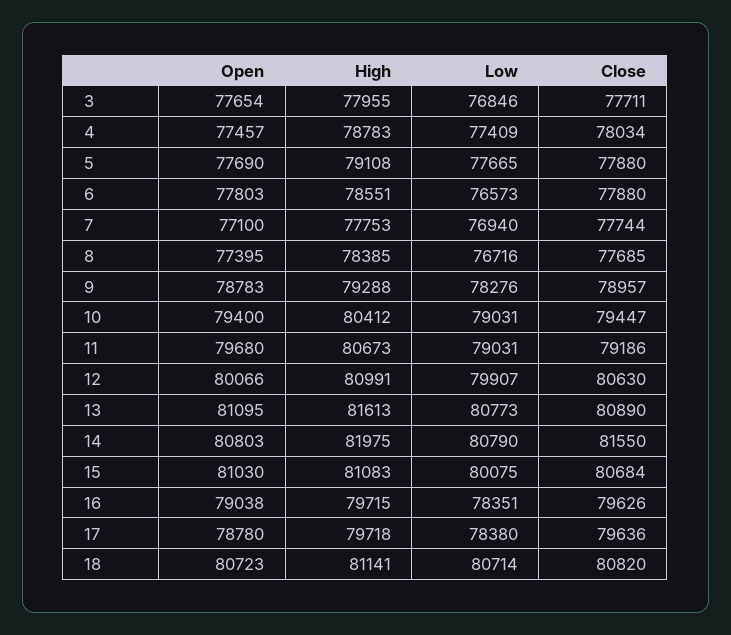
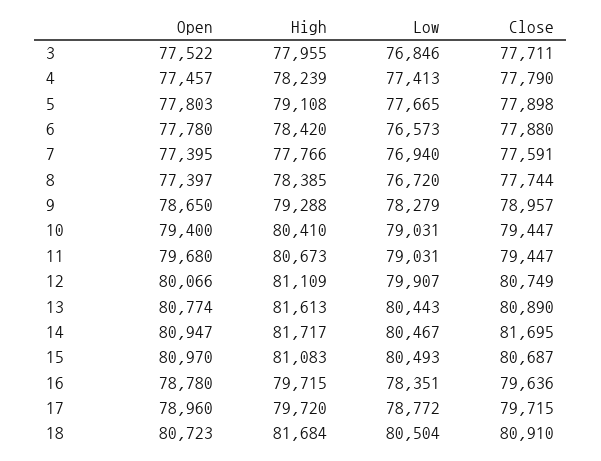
  {
    "Open": {
-     "3": 77654,
+     "3": 77522,
      "4": 77457,
-     "5": 77690,
+     "5": 77803,
-     "6": 77803,
+     "6": 77780,
-     "7": 77100,
+     "7": 77395,
-     "8": 77395,
+     "8": 77397,
-     "9": 78783,
+     "9": 78650,
      "10": 79400,
      "11": 79680,
      "12": 80066,
-     "13": 81095,
+     "13": 80774,
-     "14": 80803,
+     "14": 80947,
-     "15": 81030,
+     "15": 80970,
-     "16": 79038,
+     "16": 78780,
-     "17": 78780,
+     "17": 78960,
      "18": 80723
    },
    "High": {
      "3": 77955,
-     "4": 78783,
+     "4": 78239,
      "5": 79108,
-     "6": 78551,
+     "6": 78420,
-     "7": 77753,
+     "7": 77766,
      "8": 78385,
      "9": 79288,
-     "10": 80412,
+     "10": 80410,
      "11": 80673,
-     "12": 80991,
+     "12": 81109,
      "13": 81613,
-     "14": 81975,
+     "14": 81717,
      "15": 81083,
      "16": 79715,
-     "17": 79718,
+     "17": 79720,
-     "18": 81141
+     "18": 81684
    },
    "Low": {
      "3": 76846,
-     "4": 77409,
+     "4": 77413,
      "5": 77665,
      "6": 76573,
      "7": 76940,
-     "8": 76716,
+     "8": 76720,
-     "9": 78276,
+     "9": 78279,
      "10": 79031,
      "11": 79031,
      "12": 79907,
-     "13": 80773,
+     "13": 80443,
-     "14": 80790,
+     "14": 80467,
-     "15": 80075,
+     "15": 80493,
      "16": 78351,
-     "17": 78380,
+     "17": 78772,
-     "18": 80714
+     "18": 80504
    },
    "Close": {
      "3": 77711,
-     "4": 78034,
+     "4": 77790,
-     "5": 77880,
+     "5": 77898,
      "6": 77880,
-     "7": 77744,
+     "7": 77591,
-     "8": 77685,
+     "8": 77744,
      "9": 78957,
      "10": 79447,
-     "11": 79186,
+     "11": 79447,
-     "12": 80630,
+     "12": 80749,
      "13": 80890,
-     "14": 81550,
+     "14": 81695,
-     "15": 80684,
+     "15": 80687,
-     "16": 79626,
+     "16": 79636,
-     "17": 79636,
+     "17": 79715,
-     "18": 80820
+     "18": 80910
    }
  }

